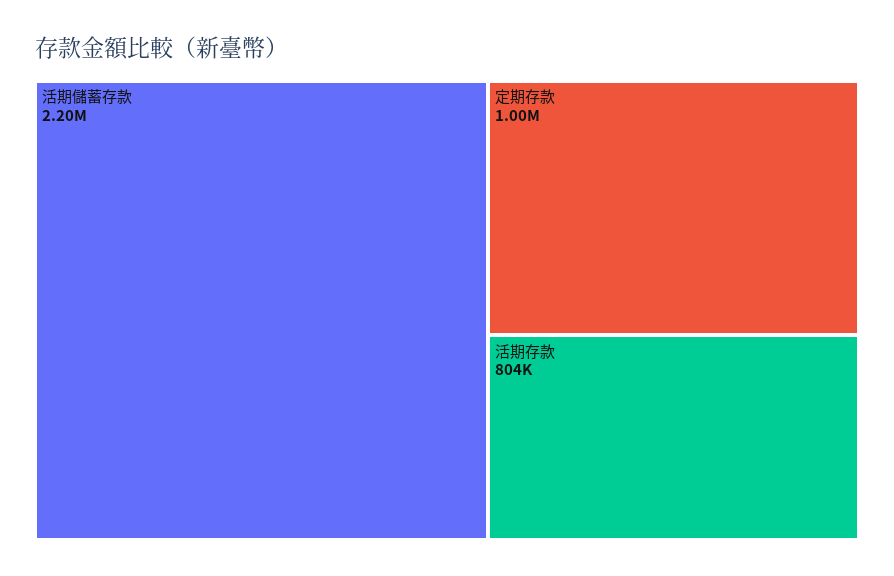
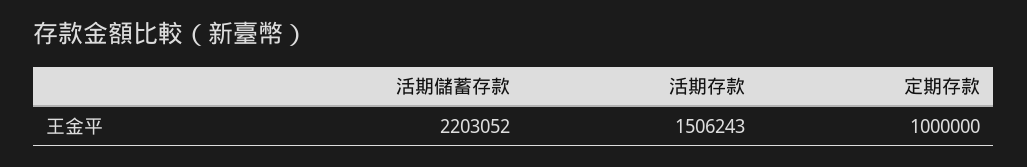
  {
    "活期儲蓄存款": 2203052,
    "定期存款": 1000000,
-   "活期存款": 804000
+   "活期存款": 1506243
  }

